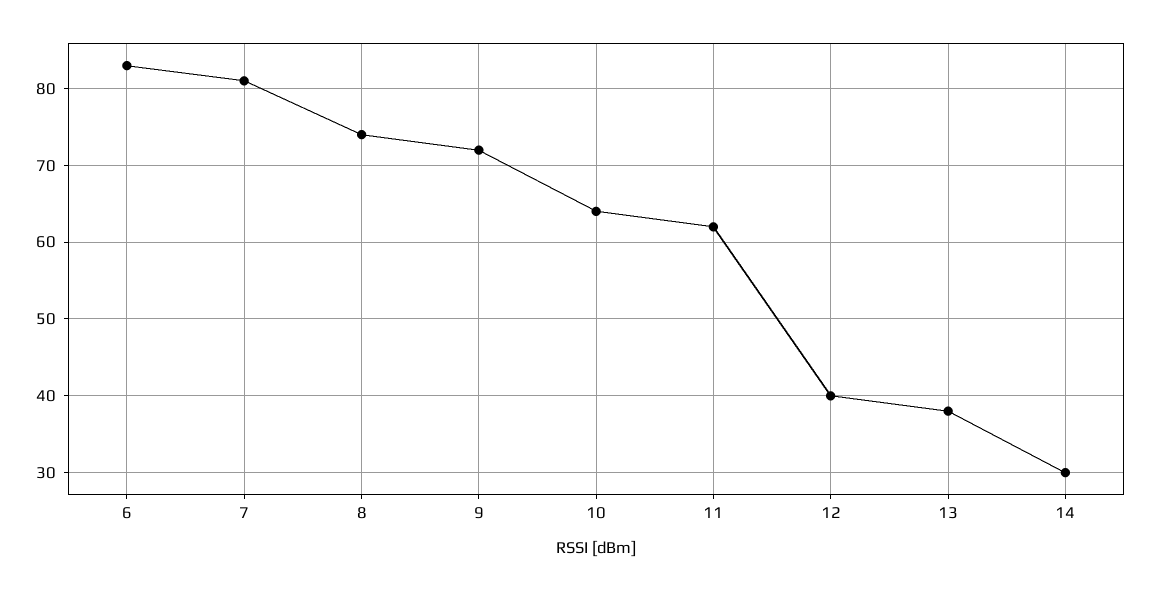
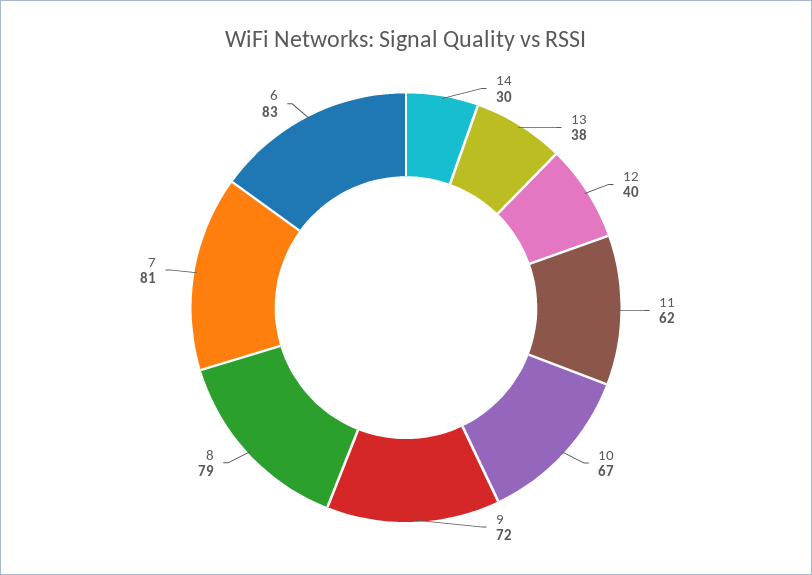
  {
    "6": 83,
    "7": 81,
-   "8": 74,
+   "8": 79,
    "9": 72,
-   "10": 64,
+   "10": 67,
    "11": 62,
    "12": 40,
    "13": 38,
    "14": 30
  }

